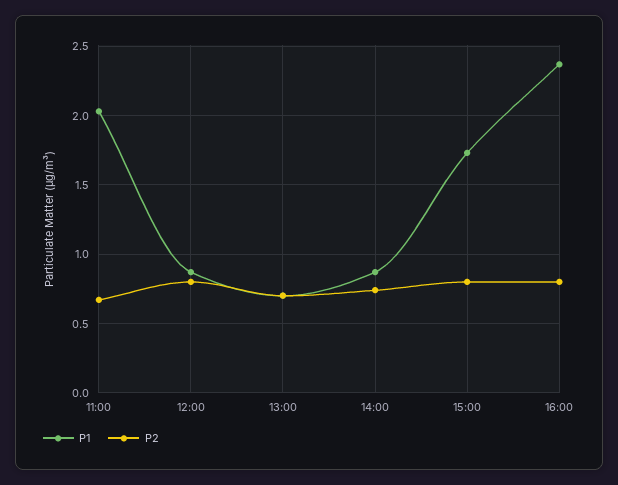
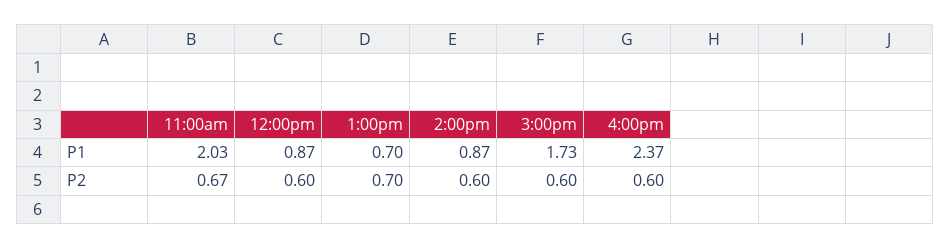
  {
    "P1": {
      "11:00": 2.03,
      "12:00": 0.87,
      "13:00": 0.7,
      "14:00": 0.87,
      "15:00": 1.73,
      "16:00": 2.37
    },
    "P2": {
      "11:00": 0.67,
-     "12:00": 0.8,
+     "12:00": 0.6,
      "13:00": 0.7,
-     "14:00": 0.75,
+     "14:00": 0.6,
-     "15:00": 0.8,
+     "15:00": 0.6,
-     "16:00": 0.8
+     "16:00": 0.6
    }
  }

